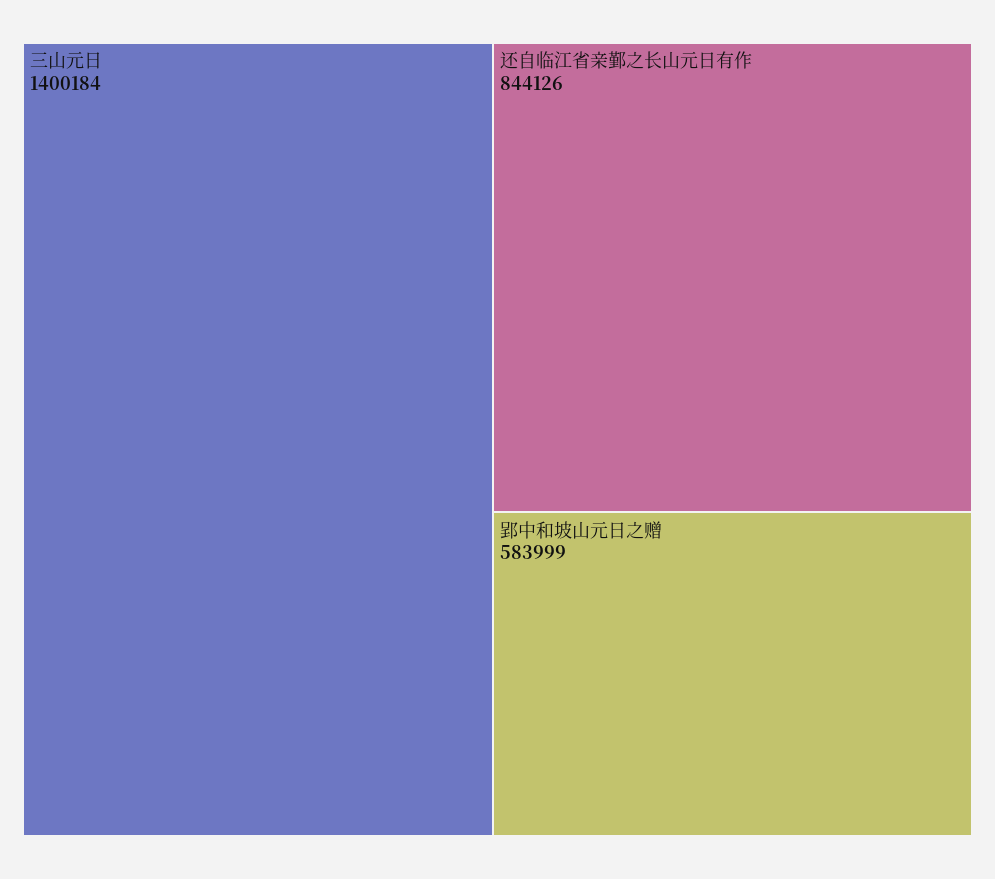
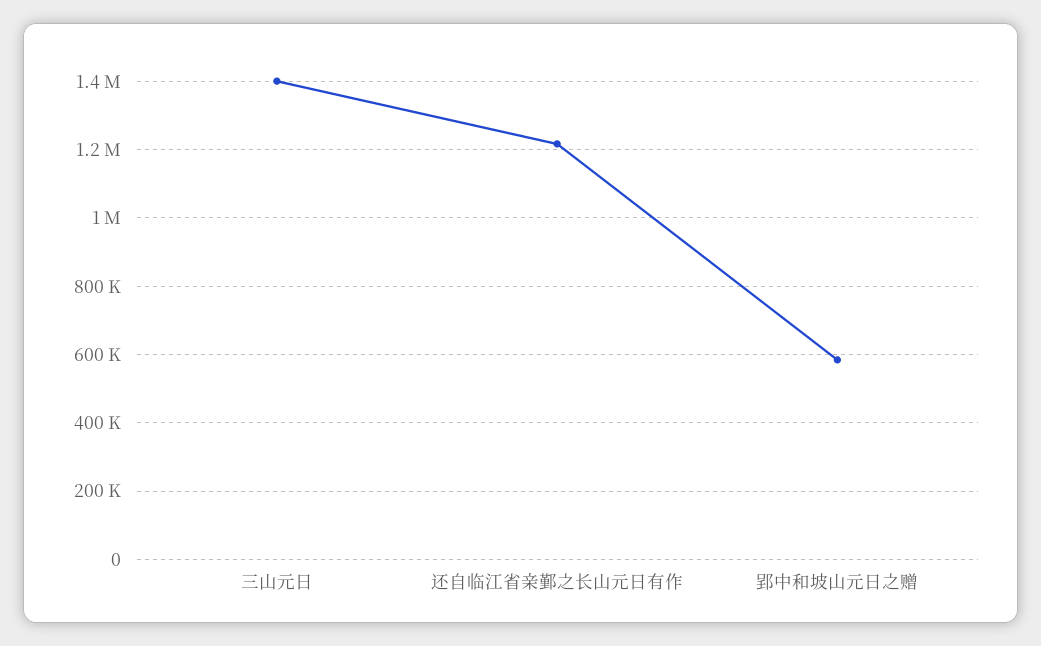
  {
    "三山元日": 1400184,
-   "还自临江省亲鄞之长山元日有作": 844126,
+   "还自临江省亲鄞之长山元日有作": 1220000,
    "郢中和坡山元日之赠": 583999
  }

